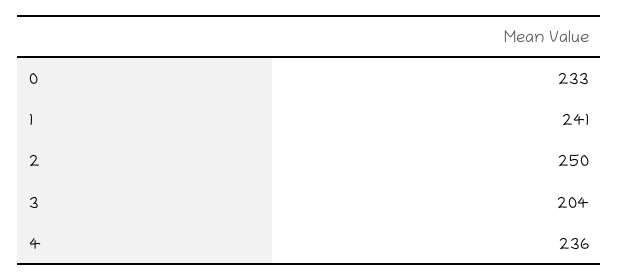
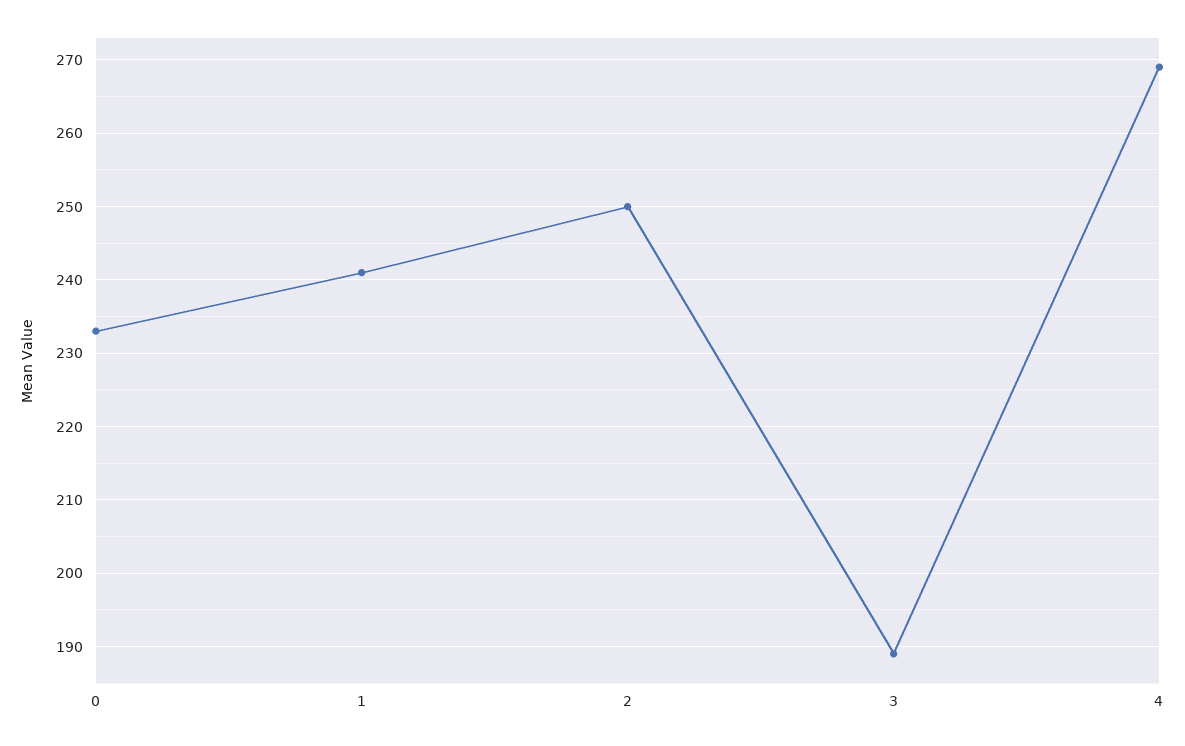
  {
    "0": 233,
    "1": 241,
    "2": 250,
-   "3": 204,
+   "3": 189,
-   "4": 236
+   "4": 269
  }

